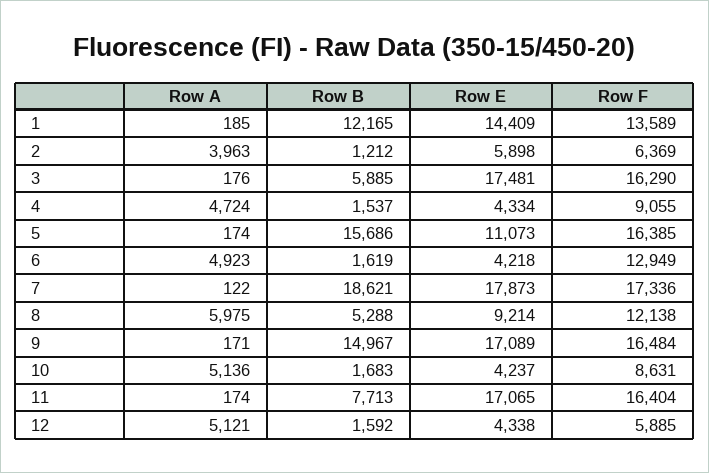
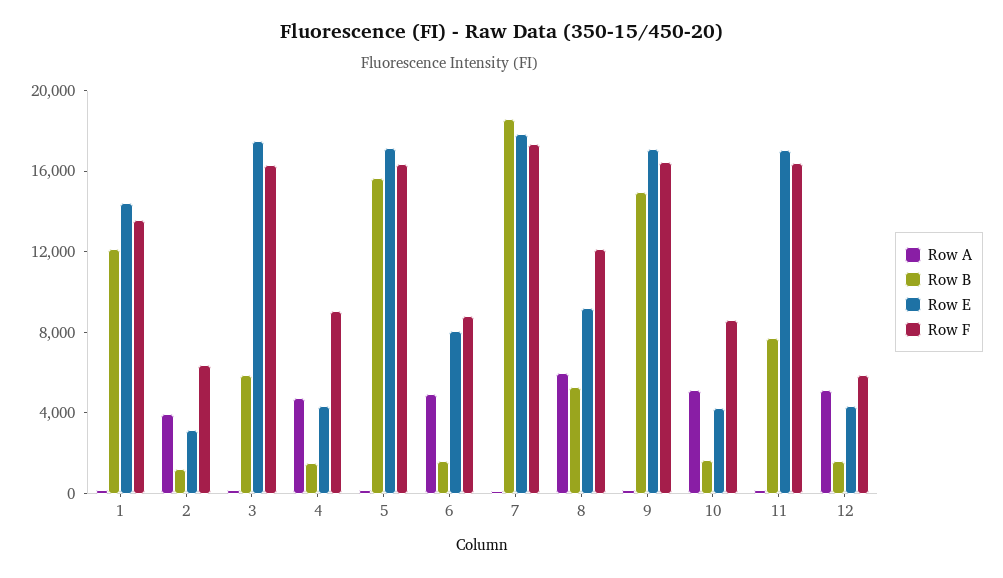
  {
    "Row A": {
      "1": 185,
      "2": 3963,
      "3": 176,
      "4": 4724,
      "5": 174,
      "6": 4923,
      "7": 122,
      "8": 5975,
      "9": 171,
      "10": 5136,
      "11": 174,
      "12": 5121
    },
    "Row B": {
      "1": 12165,
      "2": 1212,
      "3": 5885,
      "4": 1537,
      "5": 15686,
      "6": 1619,
      "7": 18621,
      "8": 5288,
      "9": 14967,
      "10": 1683,
      "11": 7713,
      "12": 1592
    },
    "Row E": {
      "1": 14409,
-     "2": 5898,
+     "2": 3000,
      "3": 17481,
      "4": 4334,
-     "5": 11073,
+     "5": 17000,
-     "6": 4218,
+     "6": 8000,
      "7": 17873,
      "8": 9214,
      "9": 17089,
      "10": 4237,
      "11": 17065,
      "12": 4338
    },
    "Row F": {
      "1": 13589,
      "2": 6369,
      "3": 16290,
      "4": 9055,
      "5": 16385,
-     "6": 12949,
+     "6": 9000,
      "7": 17336,
      "8": 12138,
      "9": 16484,
      "10": 8631,
      "11": 16404,
      "12": 5885
    }
  }

